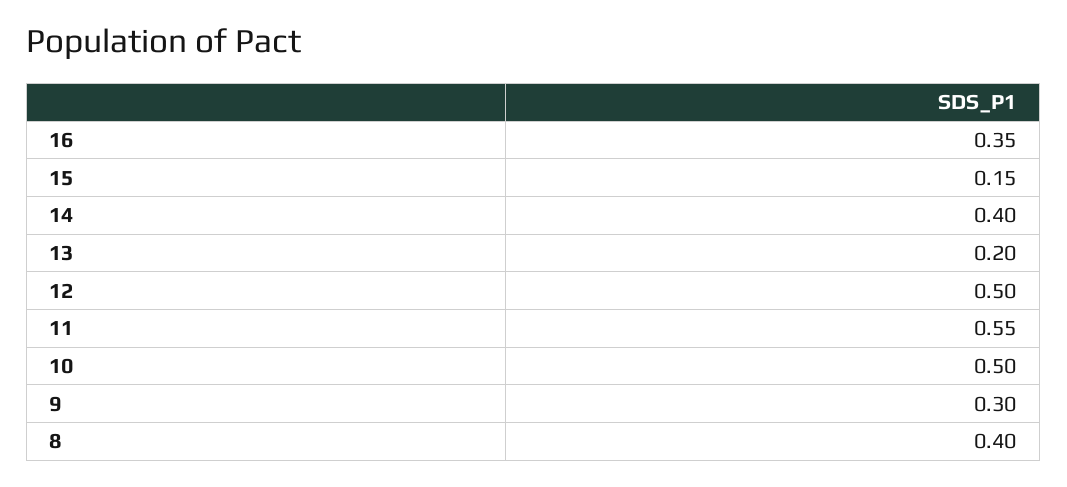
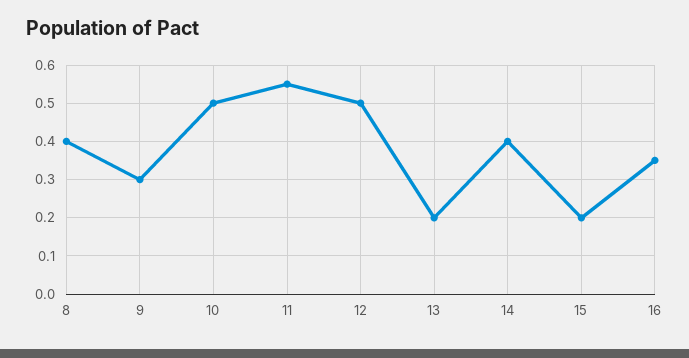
  {
    "16": 0.35,
-   "15": 0.15,
+   "15": 0.2,
    "14": 0.4,
    "13": 0.2,
    "12": 0.5,
    "11": 0.55,
    "10": 0.5,
    "9": 0.3,
    "8": 0.4
  }

